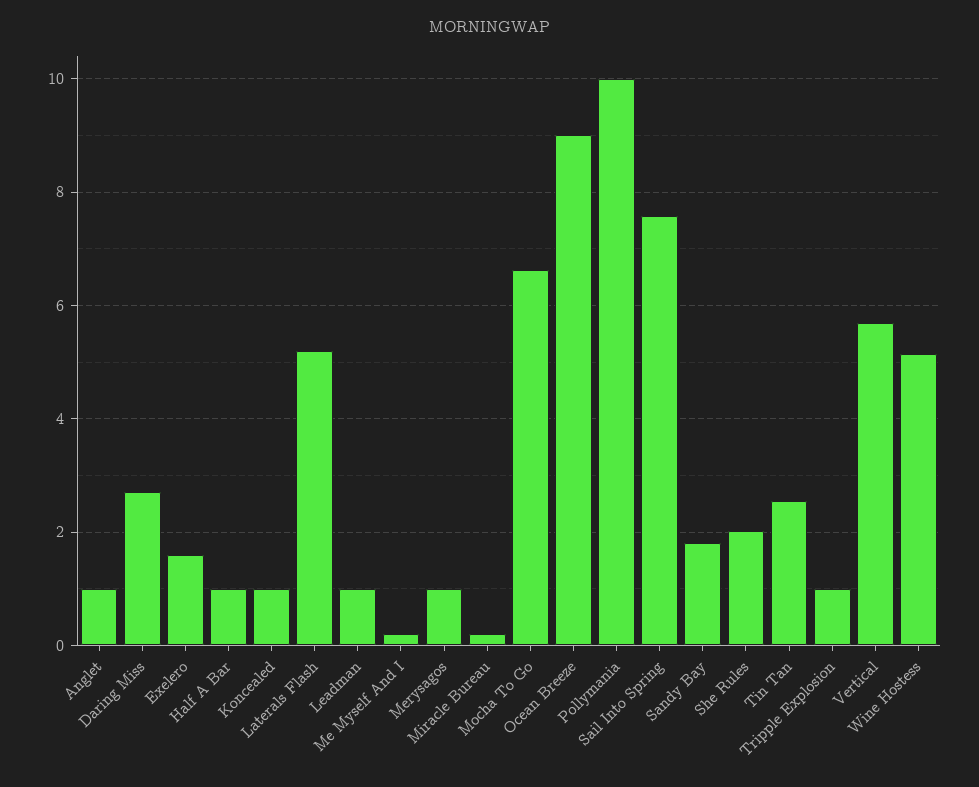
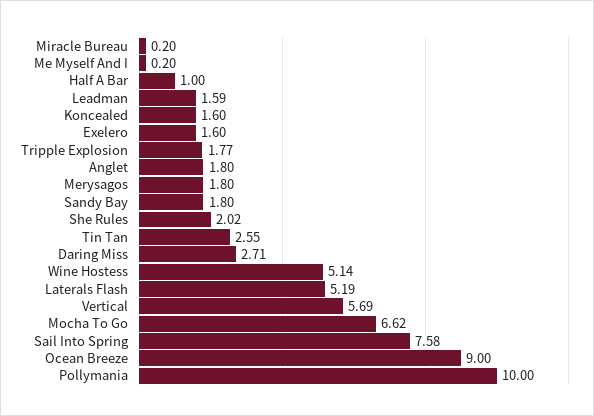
  {
-   "Anglet": 1,
+   "Anglet": 1.8,
    "Daring Miss": 2.71,
    "Exelero": 1.6,
    "Half A Bar": 1,
-   "Koncealed": 1,
+   "Koncealed": 1.6,
    "Laterals Flash": 5.19,
-   "Leadman": 1,
+   "Leadman": 1.59,
    "Me Myself And I": 0.2,
-   "Merysagos": 1,
+   "Merysagos": 1.8,
    "Miracle Bureau": 0.2,
    "Mocha To Go": 6.62,
    "Ocean Breeze": 9,
    "Pollymania": 10,
    "Sail Into Spring": 7.58,
    "Sandy Bay": 1.8,
    "She Rules": 2.02,
    "Tin Tan": 2.55,
-   "Tripple Explosion": 1,
+   "Tripple Explosion": 1.77,
    "Vertical": 5.69,
    "Wine Hostess": 5.14
  }

